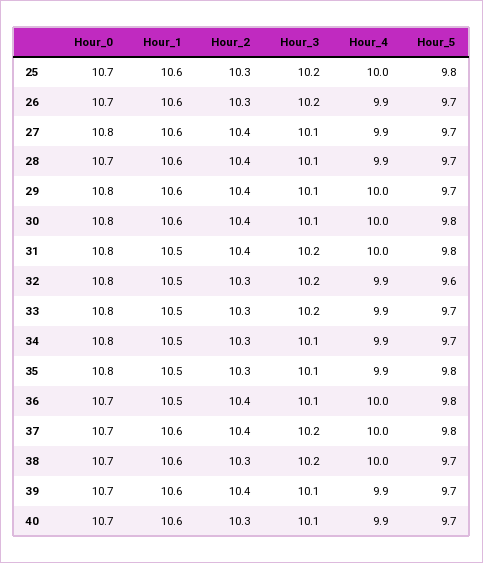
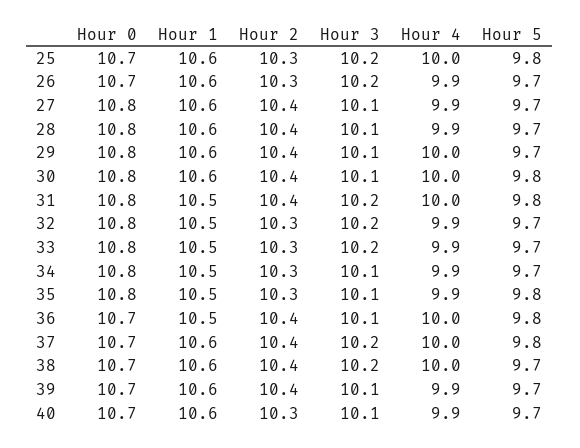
  {
    "Hour_0": {
      "25": 10.7,
      "26": 10.7,
      "27": 10.8,
-     "28": 10.7,
+     "28": 10.8,
      "29": 10.8,
      "30": 10.8,
      "31": 10.8,
      "32": 10.8,
      "33": 10.8,
      "34": 10.8,
      "35": 10.8,
      "36": 10.7,
      "37": 10.7,
      "38": 10.7,
      "39": 10.7,
      "40": 10.7
    },
    "Hour_1": {
      "25": 10.6,
      "26": 10.6,
      "27": 10.6,
      "28": 10.6,
      "29": 10.6,
      "30": 10.6,
      "31": 10.5,
      "32": 10.5,
      "33": 10.5,
      "34": 10.5,
      "35": 10.5,
      "36": 10.5,
      "37": 10.6,
      "38": 10.6,
      "39": 10.6,
      "40": 10.6
    },
    "Hour_2": {
      "25": 10.3,
      "26": 10.3,
      "27": 10.4,
      "28": 10.4,
      "29": 10.4,
      "30": 10.4,
      "31": 10.4,
      "32": 10.3,
      "33": 10.3,
      "34": 10.3,
      "35": 10.3,
      "36": 10.4,
      "37": 10.4,
-     "38": 10.3,
+     "38": 10.4,
      "39": 10.4,
      "40": 10.3
    },
    "Hour_3": {
      "25": 10.2,
      "26": 10.2,
      "27": 10.1,
      "28": 10.1,
      "29": 10.1,
      "30": 10.1,
      "31": 10.2,
      "32": 10.2,
      "33": 10.2,
      "34": 10.1,
      "35": 10.1,
      "36": 10.1,
      "37": 10.2,
      "38": 10.2,
      "39": 10.1,
      "40": 10.1
    },
    "Hour_4": {
      "25": 10,
      "26": 9.9,
      "27": 9.9,
      "28": 9.9,
      "29": 10,
      "30": 10,
      "31": 10,
      "32": 9.9,
      "33": 9.9,
      "34": 9.9,
      "35": 9.9,
      "36": 10,
      "37": 10,
      "38": 10,
      "39": 9.9,
      "40": 9.9
    },
    "Hour_5": {
      "25": 9.8,
      "26": 9.7,
      "27": 9.7,
      "28": 9.7,
      "29": 9.7,
      "30": 9.8,
      "31": 9.8,
-     "32": 9.6,
+     "32": 9.7,
      "33": 9.7,
      "34": 9.7,
      "35": 9.8,
      "36": 9.8,
      "37": 9.8,
      "38": 9.7,
      "39": 9.7,
      "40": 9.7
    }
  }

